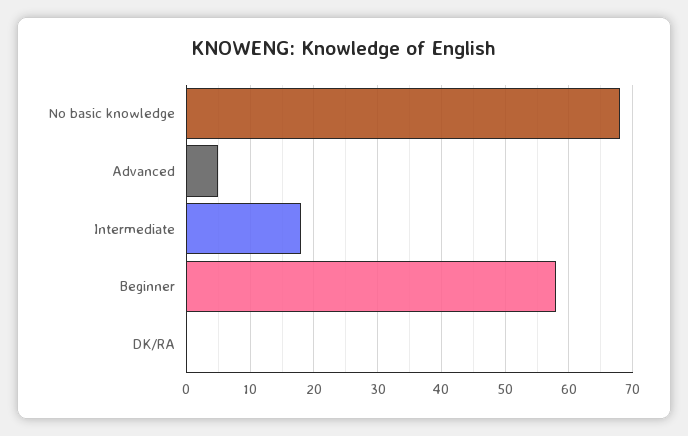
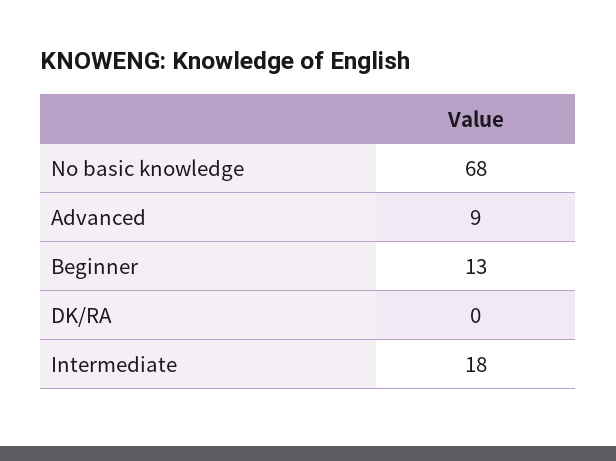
  {
    "No basic knowledge": 68,
-   "Advanced": 5,
+   "Advanced": 9,
    "Intermediate": 18,
-   "Beginner": 58,
+   "Beginner": 13,
    "DK/RA": 0
  }

